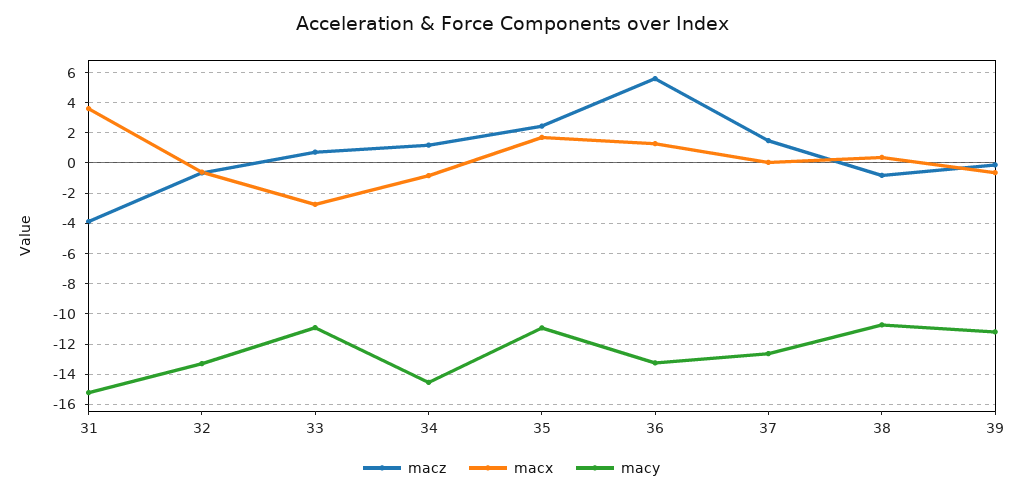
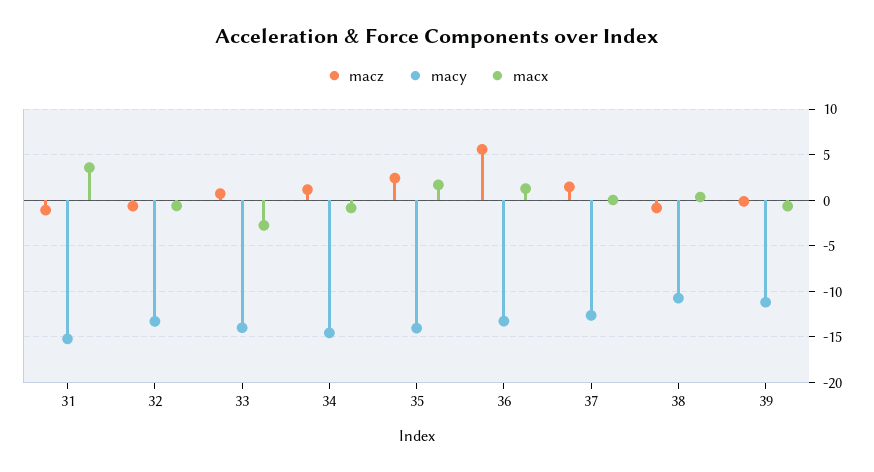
  {
    "macz": {
-     "31": -4,
+     "31": -1,
      "32": -0.5,
      "33": 0.5,
      "34": 1,
      "35": 2.5,
      "36": 5.5,
      "37": 1.5,
      "38": -1,
      "39": 0
    },
    "macx": {
      "31": 3.5,
      "32": -0.5,
      "33": -2.5,
      "34": -1,
      "35": 1.5,
      "36": 1.5,
      "37": 0,
      "38": 0.5,
      "39": -0.5
    },
    "macy": {
      "31": -15,
      "32": -13.5,
-     "33": -11,
+     "33": -14,
      "34": -14.5,
-     "35": -11,
+     "35": -14,
      "36": -13.5,
      "37": -12.5,
      "38": -10.5,
      "39": -11
    }
  }

